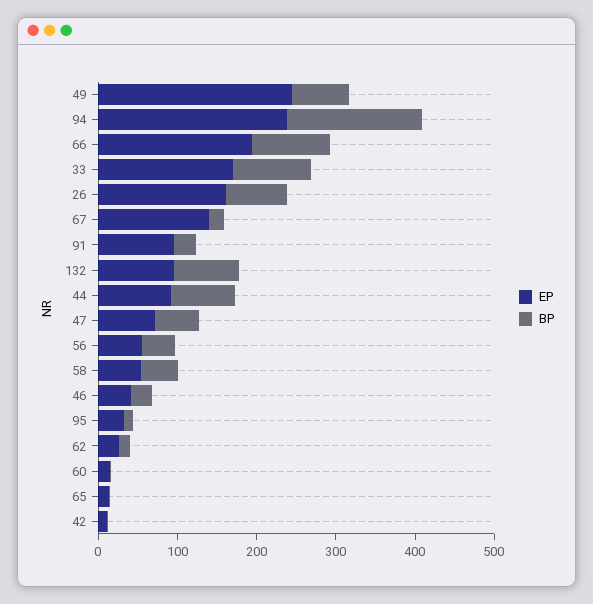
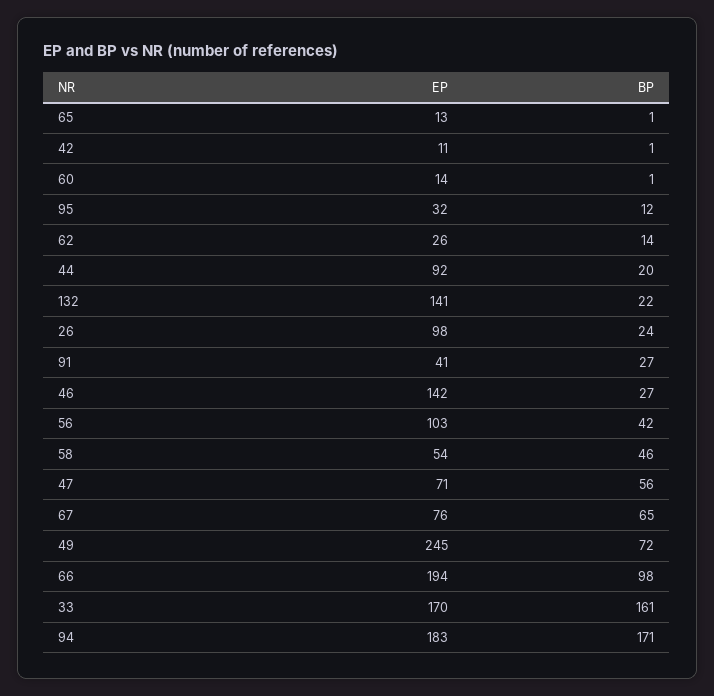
  {
    "EP": {
      "49": 245,
-     "94": 240,
+     "94": 183,
      "66": 194,
      "33": 170,
-     "26": 160,
+     "26": 98,
-     "67": 140,
+     "67": 76,
-     "91": 100,
+     "91": 41,
-     "132": 100,
+     "132": 141,
      "44": 92,
      "47": 71,
-     "56": 60,
+     "56": 103,
      "58": 54,
-     "46": 40,
+     "46": 142,
      "95": 32,
      "62": 26,
      "60": 14,
      "65": 13,
      "42": 11
    },
    "BP": {
      "49": 72,
      "94": 171,
      "66": 98,
-     "33": 100,
+     "33": 161,
-     "26": 80,
+     "26": 24,
-     "67": 20,
+     "67": 65,
      "91": 27,
-     "132": 80,
+     "132": 22,
-     "44": 80,
+     "44": 20,
      "47": 56,
      "56": 42,
      "58": 46,
      "46": 27,
      "95": 12,
      "62": 14,
      "60": 1,
      "65": 1,
      "42": 1
    }
  }

